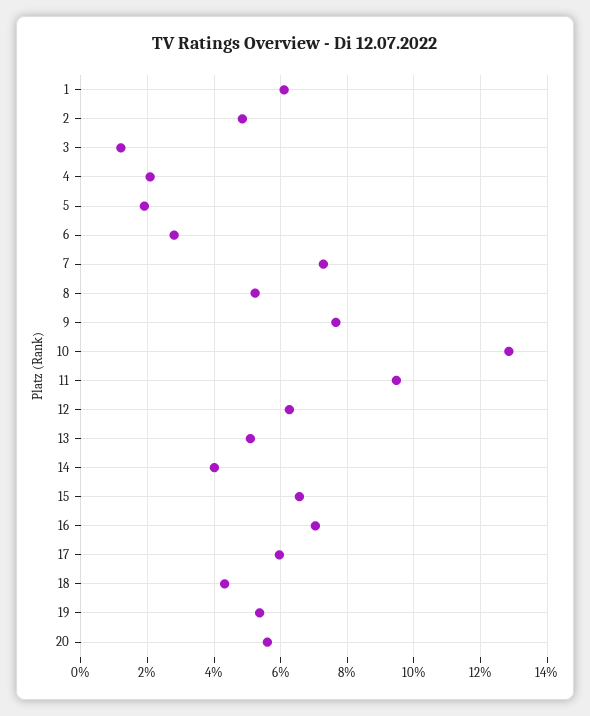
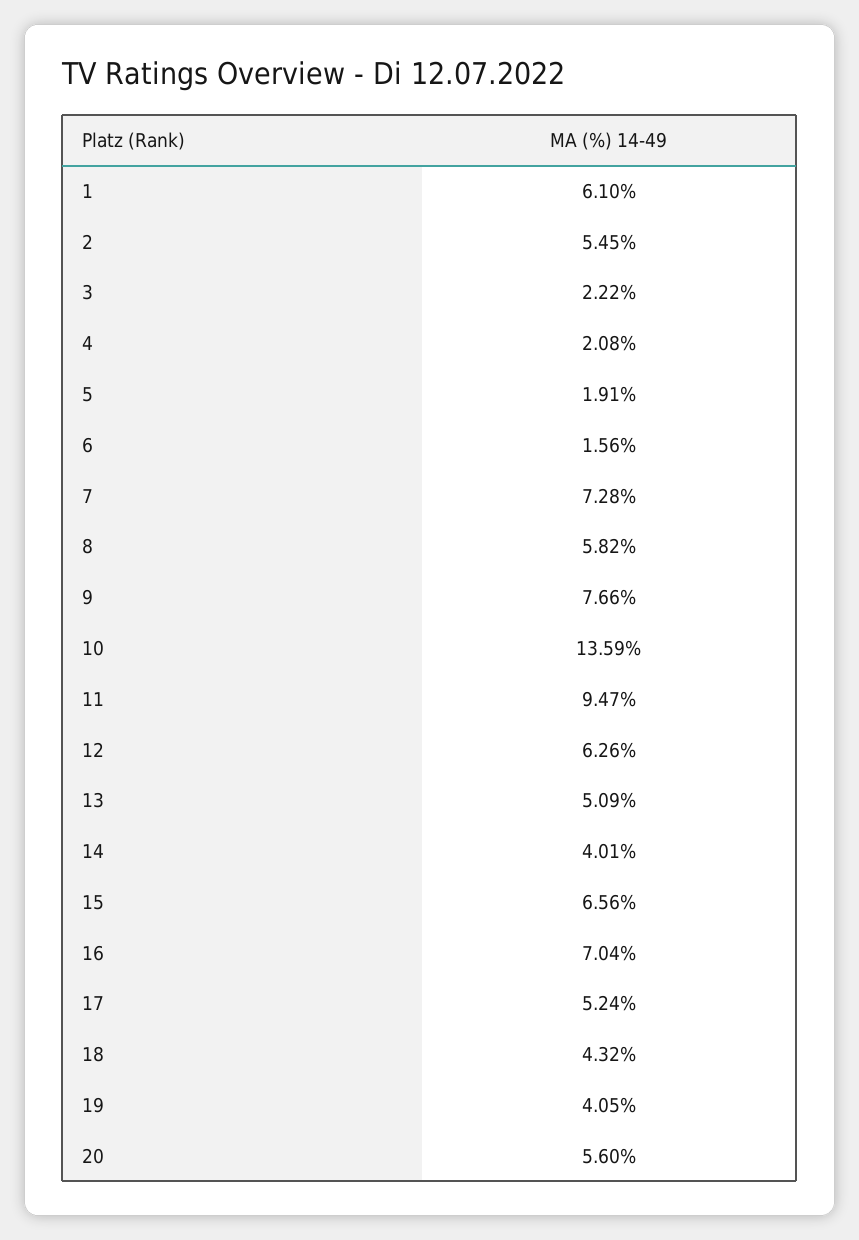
  {
    "1": 6.1,
-   "2": 4.8,
+   "2": 5.45,
-   "3": 1.2,
+   "3": 2.22,
    "4": 2.08,
    "5": 1.91,
-   "6": 2.8,
+   "6": 1.56,
    "7": 7.28,
-   "8": 5.2,
+   "8": 5.82,
    "9": 7.66,
-   "10": 12.8,
+   "10": 13.59,
    "11": 9.47,
    "12": 6.26,
    "13": 5.09,
    "14": 4.01,
    "15": 6.56,
    "16": 7.04,
-   "17": 6,
+   "17": 5.24,
    "18": 4.32,
-   "19": 5.4,
+   "19": 4.05,
    "20": 5.6
  }

